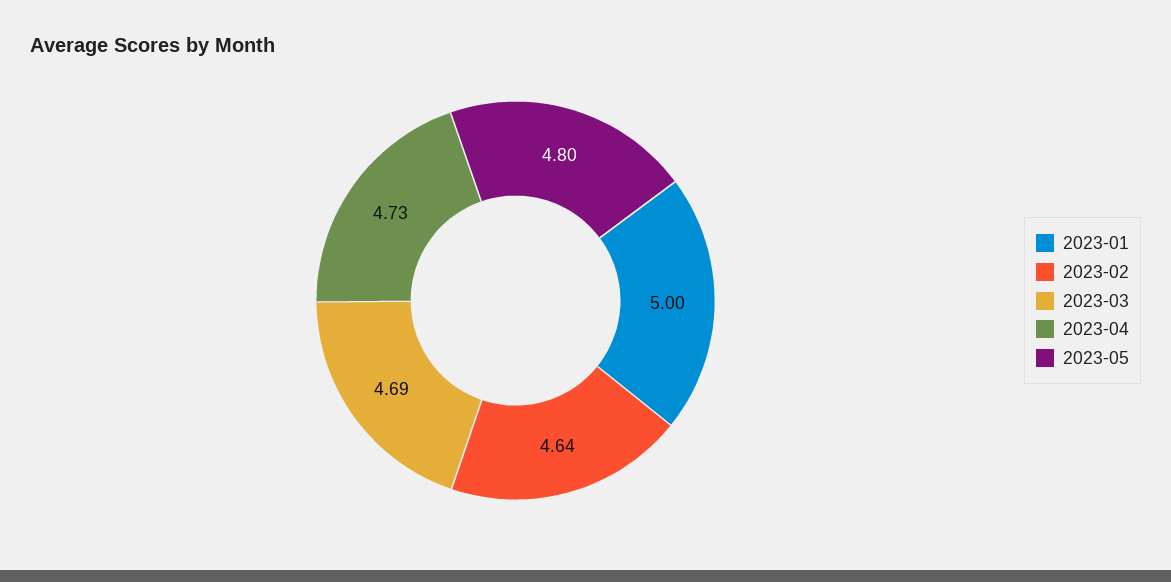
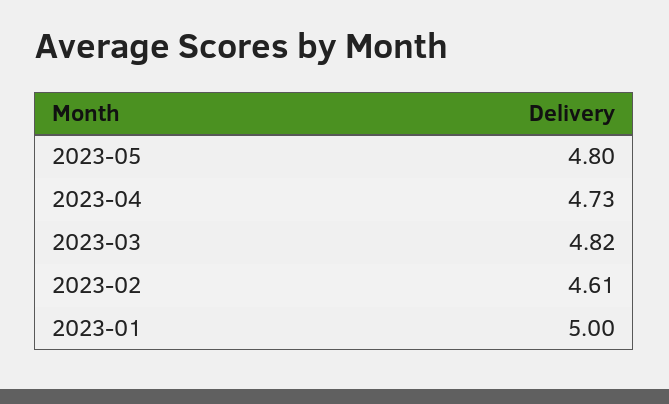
  {
    "2023-01": 5,
-   "2023-02": 4.64,
+   "2023-02": 4.61,
-   "2023-03": 4.69,
+   "2023-03": 4.82,
    "2023-04": 4.73,
    "2023-05": 4.8
  }

